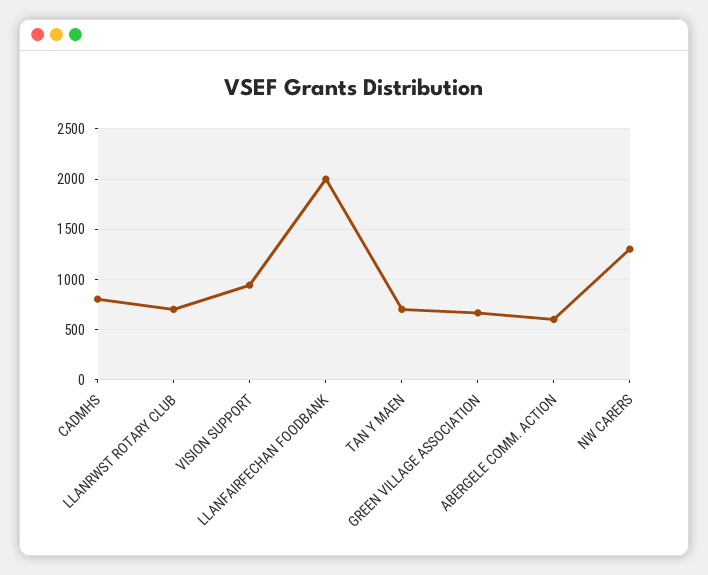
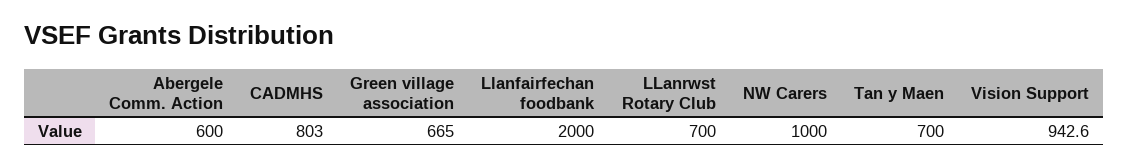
  {
    "CADMHS": 803,
    "LLANRWST ROTARY CLUB": 700,
    "VISION SUPPORT": 942.6,
    "LLANFAIRFECHAN FOODBANK": 2000,
    "TAN Y MAEN": 700,
    "GREEN VILLAGE ASSOCIATION": 665,
    "ABERGELE COMM. ACTION": 600,
-   "NW CARERS": 1300
+   "NW CARERS": 1000
  }

